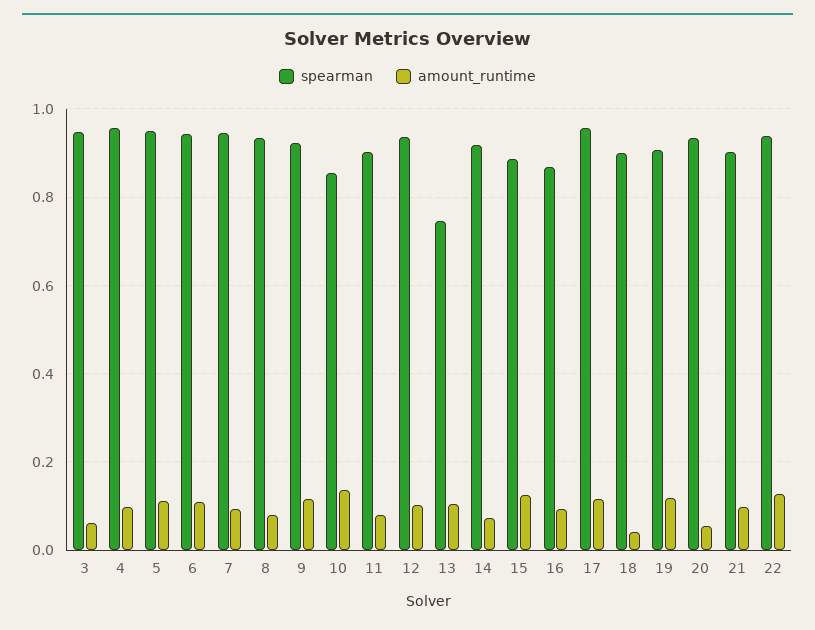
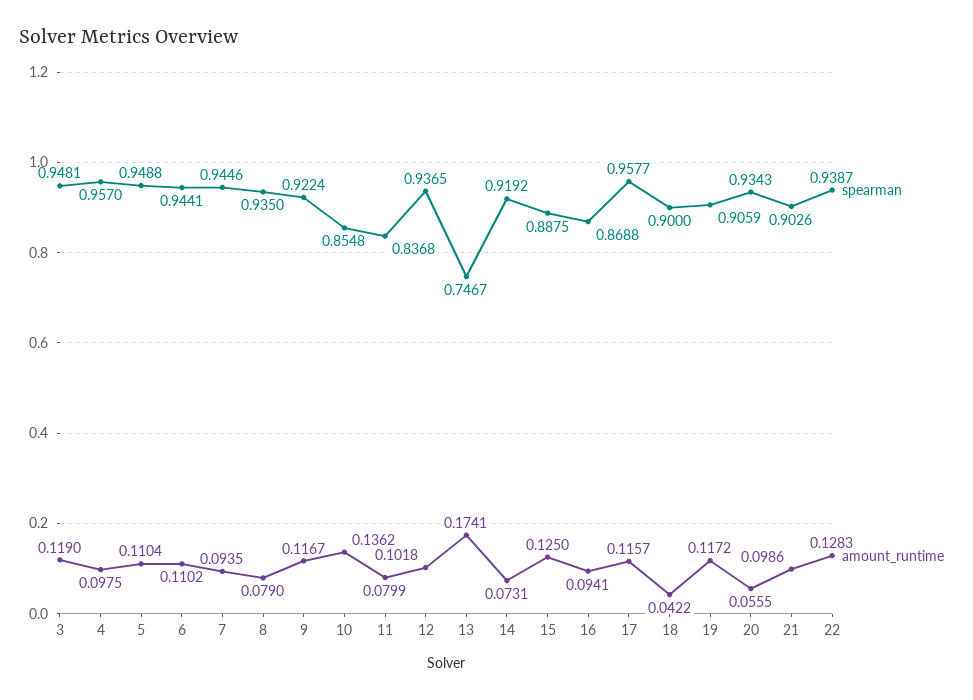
  {
    "spearman": {
      "3": 0.9481,
      "4": 0.957,
      "5": 0.9488,
      "6": 0.9441,
      "7": 0.9446,
      "8": 0.935,
      "9": 0.9224,
      "10": 0.8548,
-     "11": 0.9,
+     "11": 0.8368,
      "12": 0.9365,
      "13": 0.7467,
      "14": 0.9192,
      "15": 0.8875,
      "16": 0.8688,
      "17": 0.9577,
      "18": 0.9,
      "19": 0.9059,
      "20": 0.9343,
      "21": 0.9026,
      "22": 0.9387
    },
    "amount_runtime": {
-     "3": 0.06,
+     "3": 0.119,
      "4": 0.0975,
      "5": 0.1104,
      "6": 0.1102,
      "7": 0.0935,
      "8": 0.079,
      "9": 0.1167,
      "10": 0.1362,
      "11": 0.0799,
      "12": 0.1018,
-     "13": 0.1,
+     "13": 0.1741,
      "14": 0.0731,
      "15": 0.125,
      "16": 0.0941,
      "17": 0.1157,
      "18": 0.0422,
      "19": 0.1172,
      "20": 0.0555,
      "21": 0.0986,
      "22": 0.1283
    }
  }

